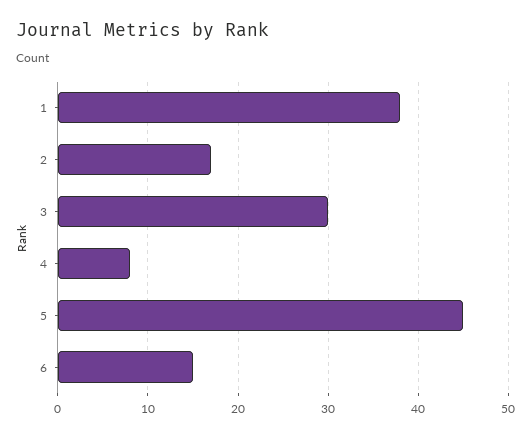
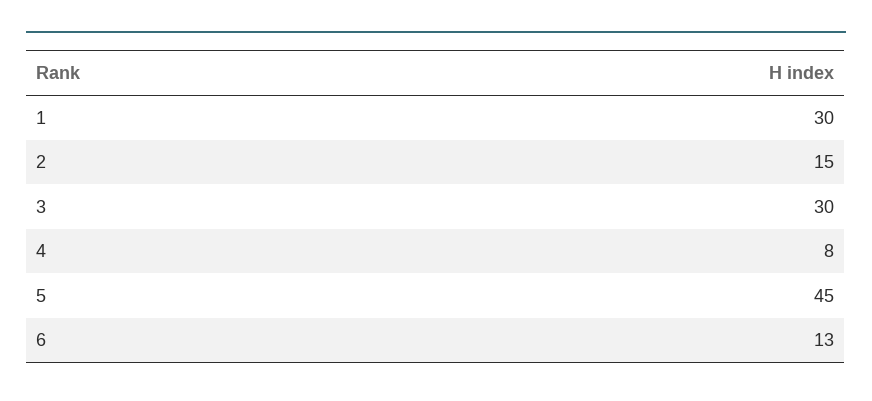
  {
-   "1": 38,
+   "1": 30,
-   "2": 17,
+   "2": 15,
    "3": 30,
    "4": 8,
    "5": 45,
-   "6": 15
+   "6": 13
  }

